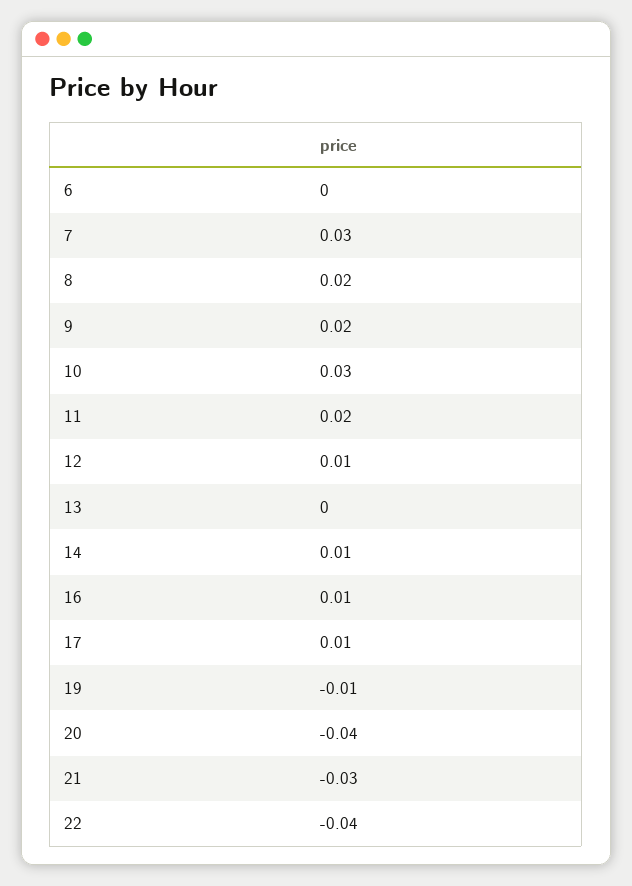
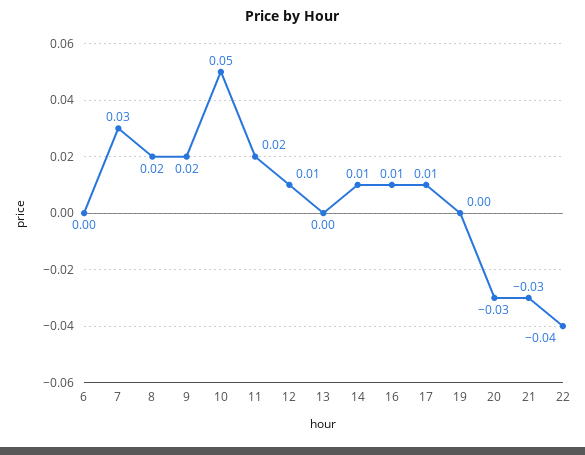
  {
    "6": 0,
    "7": 0.03,
    "8": 0.02,
    "9": 0.02,
-   "10": 0.03,
+   "10": 0.05,
    "11": 0.02,
    "12": 0.01,
    "13": 0,
    "14": 0.01,
    "16": 0.01,
    "17": 0.01,
-   "19": -0.01,
+   "19": 0,
-   "20": -0.04,
+   "20": -0.03,
    "21": -0.03,
    "22": -0.04
  }

